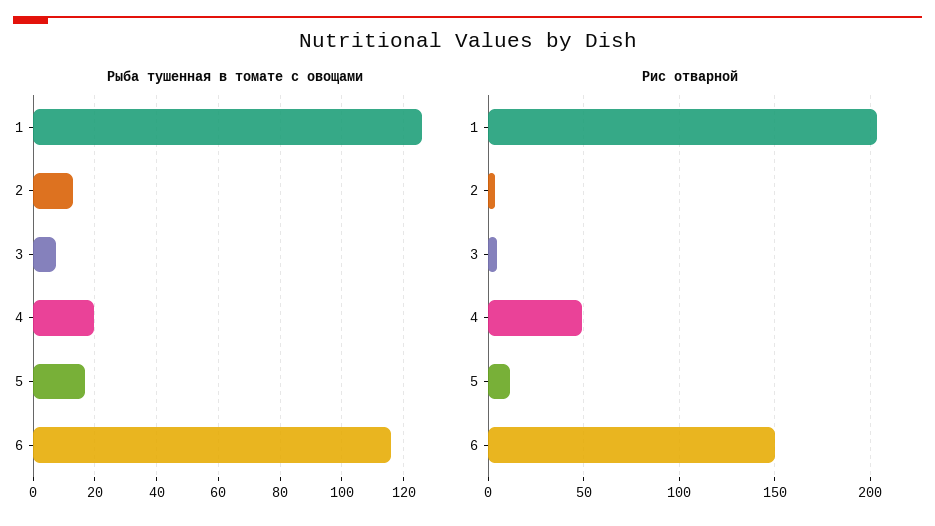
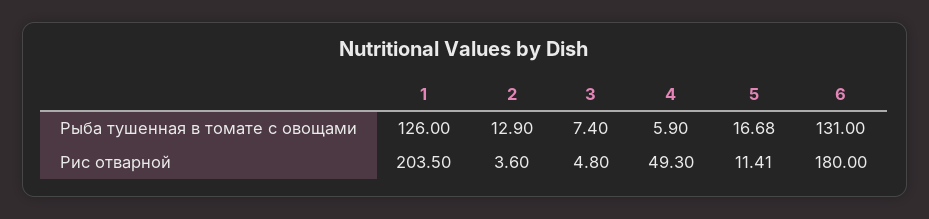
  {
    "Рыба тушенная в томате с овощами": {
      "1": 126,
      "2": 12.9,
      "3": 7.4,
-     "4": 20,
+     "4": 5.9,
      "5": 16.68,
-     "6": 116
+     "6": 131
    },
    "Рис отварной": {
      "1": 203.5,
      "2": 3.6,
      "3": 4.8,
      "4": 49.3,
      "5": 11.41,
-     "6": 150
+     "6": 180
    }
  }

